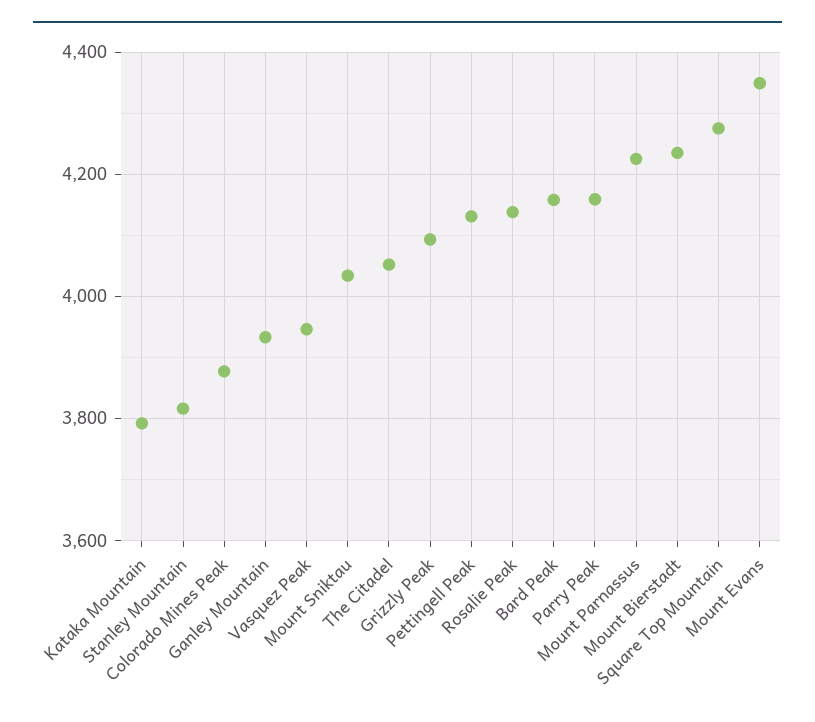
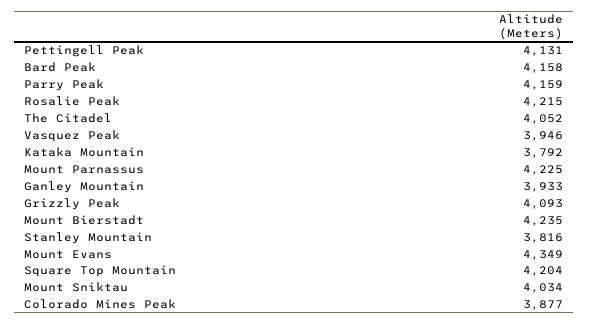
  {
    "Kataka Mountain": 3792,
    "Stanley Mountain": 3816,
    "Colorado Mines Peak": 3877,
    "Ganley Mountain": 3933,
    "Vasquez Peak": 3946,
    "Mount Sniktau": 4034,
    "The Citadel": 4052,
    "Grizzly Peak": 4093,
    "Pettingell Peak": 4131,
-   "Rosalie Peak": 4140,
+   "Rosalie Peak": 4215,
    "Bard Peak": 4158,
    "Parry Peak": 4159,
    "Mount Parnassus": 4225,
    "Mount Bierstadt": 4235,
-   "Square Top Mountain": 4280,
+   "Square Top Mountain": 4204,
    "Mount Evans": 4349
  }

